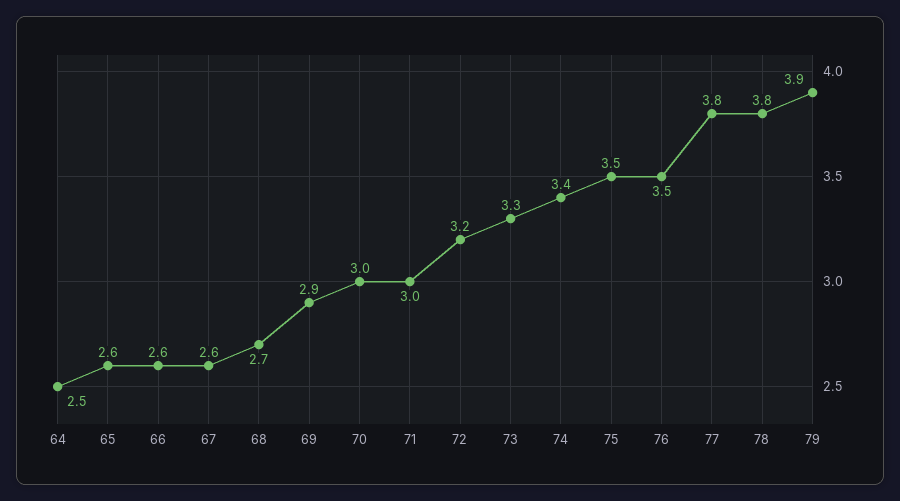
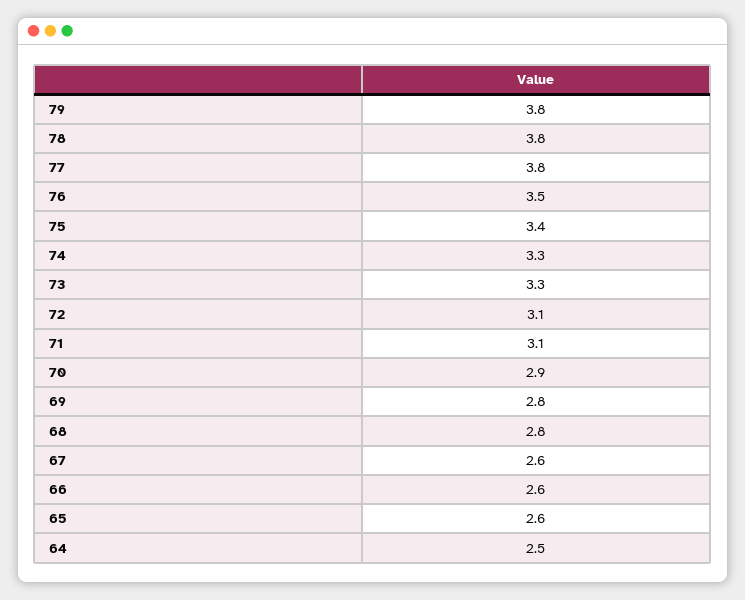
  {
    "64": 2.5,
    "65": 2.6,
    "66": 2.6,
    "67": 2.6,
-   "68": 2.7,
+   "68": 2.8,
-   "69": 2.9,
+   "69": 2.8,
-   "70": 3,
+   "70": 2.9,
-   "71": 3,
+   "71": 3.1,
-   "72": 3.2,
+   "72": 3.1,
    "73": 3.3,
-   "74": 3.4,
+   "74": 3.3,
-   "75": 3.5,
+   "75": 3.4,
    "76": 3.5,
    "77": 3.8,
    "78": 3.8,
-   "79": 3.9
+   "79": 3.8
  }

